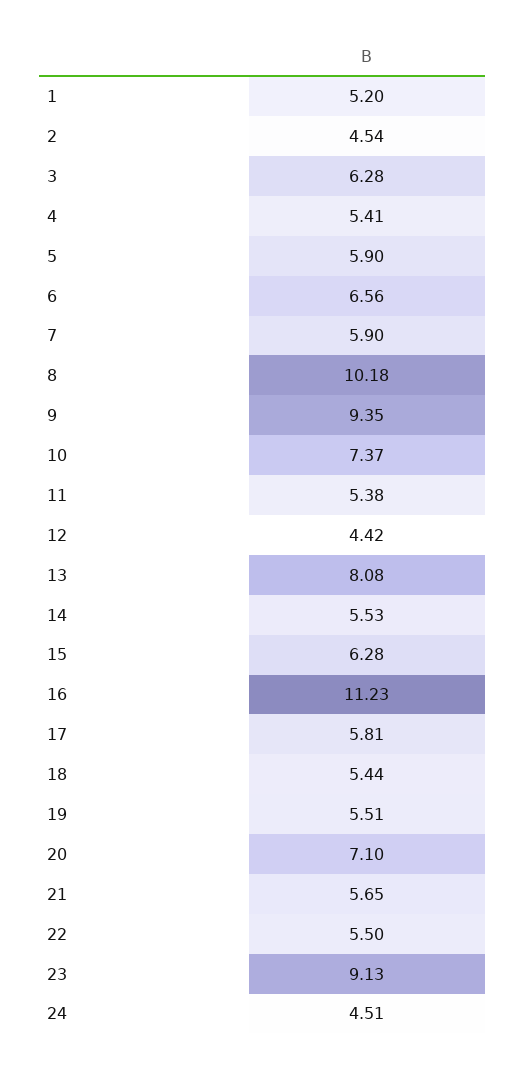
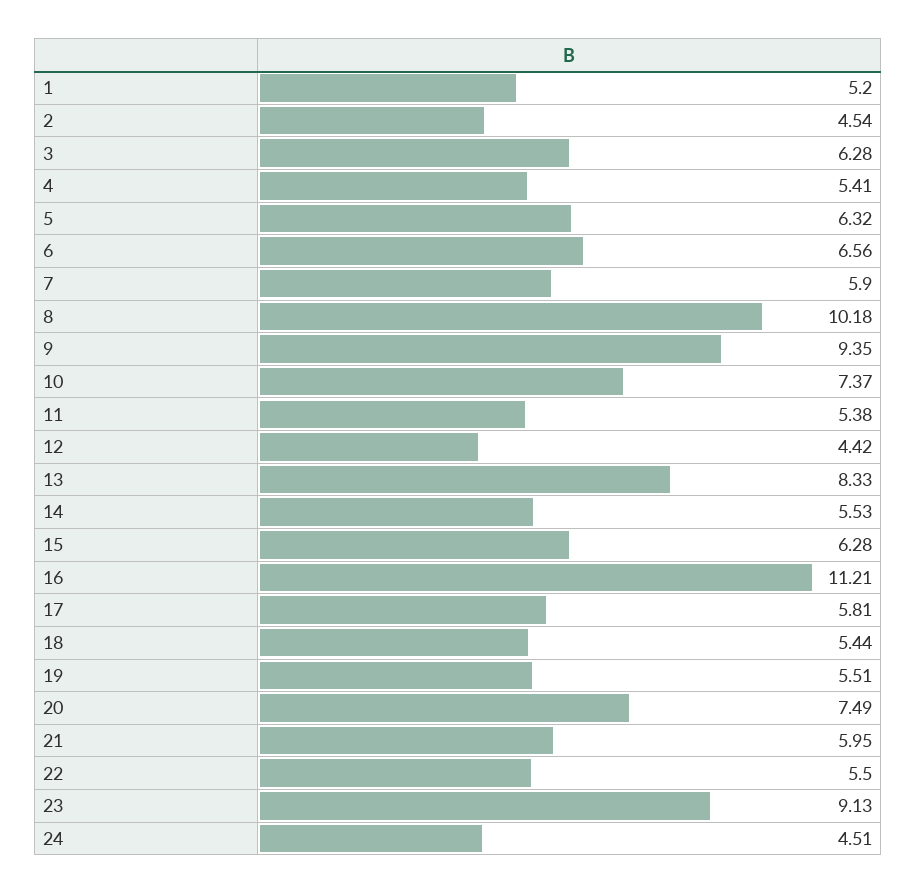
  {
    "1": 5.2,
    "2": 4.54,
    "3": 6.28,
    "4": 5.41,
-   "5": 5.9,
+   "5": 6.32,
    "6": 6.56,
    "7": 5.9,
    "8": 10.18,
    "9": 9.35,
    "10": 7.37,
    "11": 5.38,
    "12": 4.42,
-   "13": 8.08,
+   "13": 8.33,
    "14": 5.53,
    "15": 6.28,
-   "16": 11.23,
+   "16": 11.21,
    "17": 5.81,
    "18": 5.44,
    "19": 5.51,
-   "20": 7.1,
+   "20": 7.49,
-   "21": 5.65,
+   "21": 5.95,
    "22": 5.5,
    "23": 9.13,
    "24": 4.51
  }

